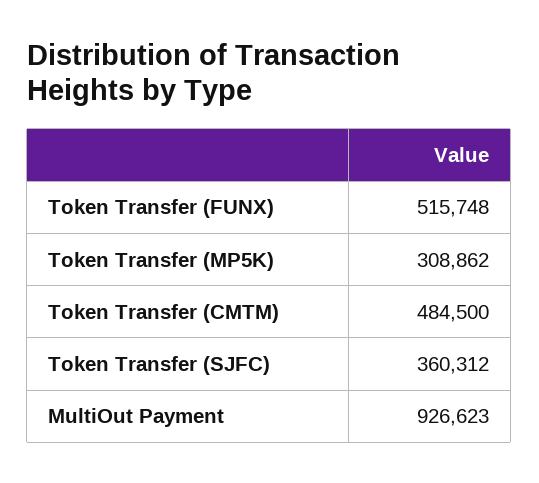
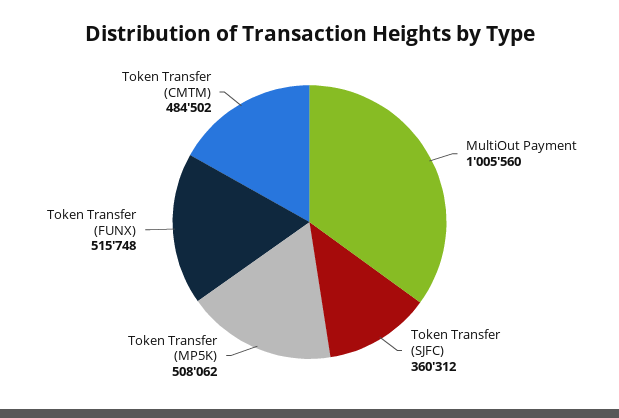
  {
    "Token Transfer (FUNX)": 515748,
-   "Token Transfer (MP5K)": 308862,
+   "Token Transfer (MP5K)": 508062,
-   "Token Transfer (CMTM)": 484500,
+   "Token Transfer (CMTM)": 484502,
    "Token Transfer (SJFC)": 360312,
-   "MultiOut Payment": 926623
+   "MultiOut Payment": 1005560
  }

